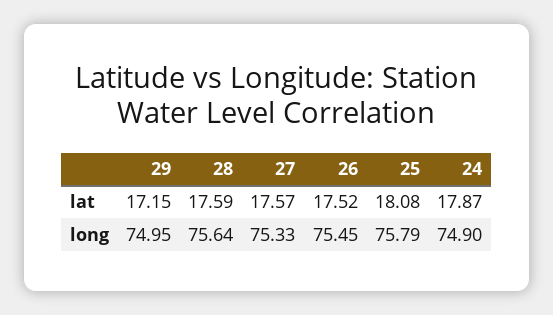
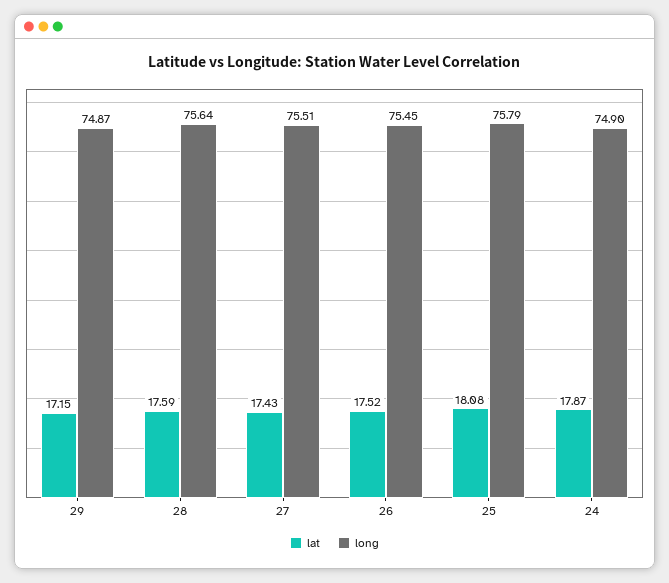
  {
    "lat": {
      "29": 17.15,
      "28": 17.59,
-     "27": 17.57,
+     "27": 17.43,
      "26": 17.52,
      "25": 18.08,
      "24": 17.87
    },
    "long": {
-     "29": 74.95,
+     "29": 74.87,
      "28": 75.64,
-     "27": 75.33,
+     "27": 75.51,
      "26": 75.45,
      "25": 75.79,
      "24": 74.9
    }
  }

